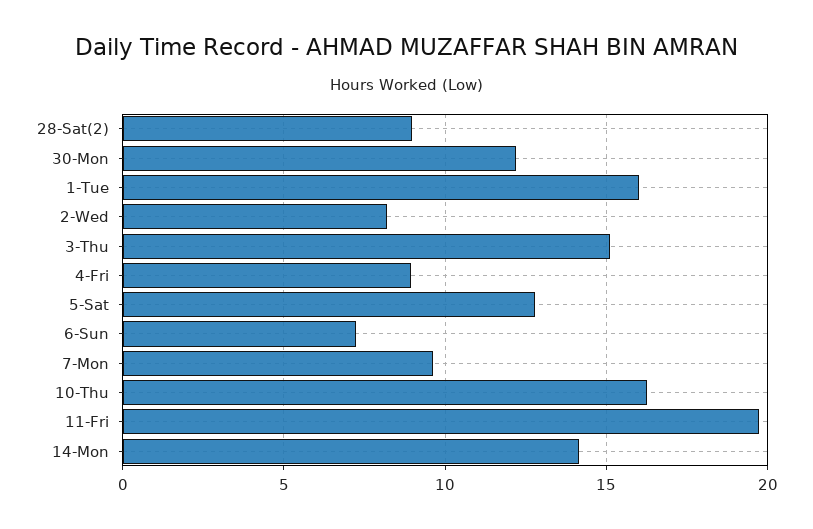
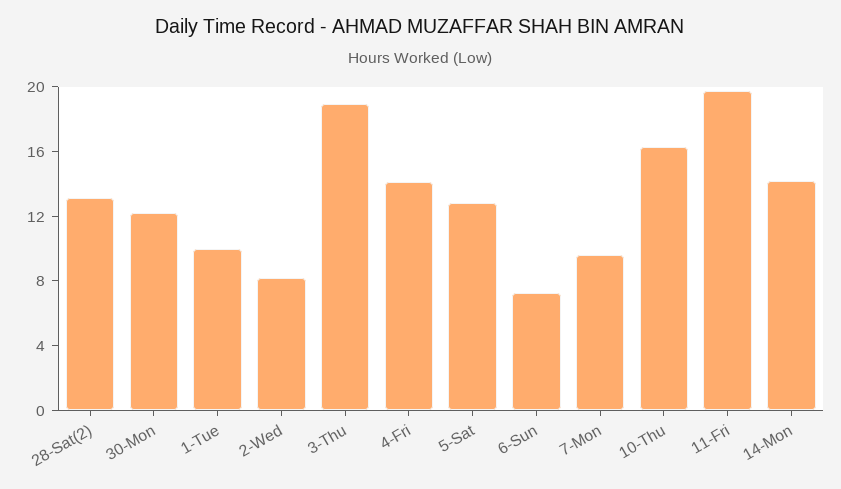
  {
-   "28-Sat(2)": 9,
+   "28-Sat(2)": 13,
    "30-Mon": 12,
-   "1-Tue": 16,
+   "1-Tue": 10,
    "2-Wed": 8,
-   "3-Thu": 15,
+   "3-Thu": 19,
-   "4-Fri": 9,
+   "4-Fri": 14,
    "5-Sat": 13,
    "6-Sun": 7,
    "7-Mon": 9.5,
    "10-Thu": 16.5,
    "11-Fri": 19.5,
    "14-Mon": 14
  }

